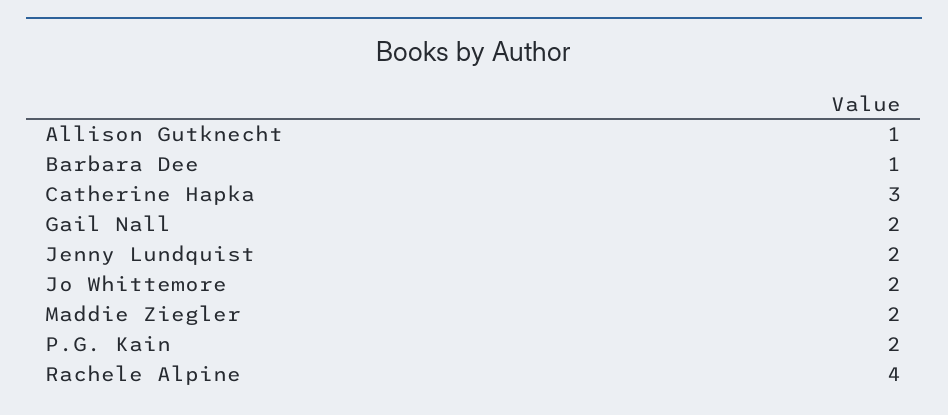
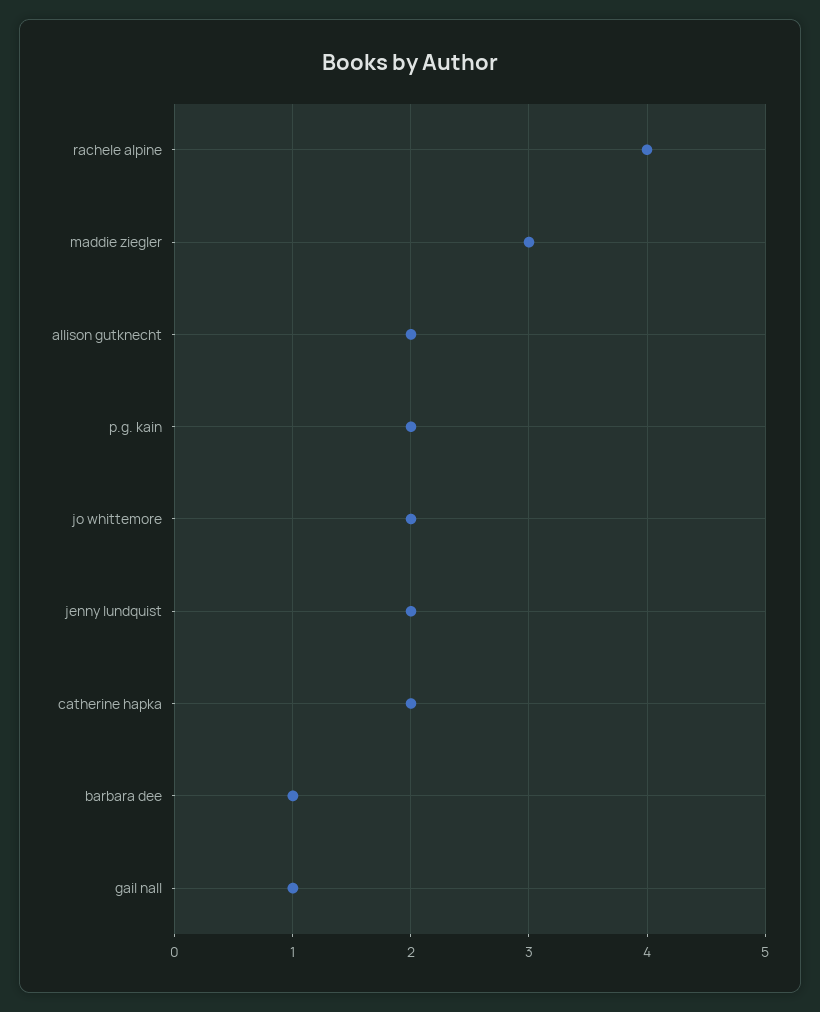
  {
-   "Allison Gutknecht": 1,
+   "Allison Gutknecht": 2,
    "Barbara Dee": 1,
-   "Catherine Hapka": 3,
+   "Catherine Hapka": 2,
-   "Gail Nall": 2,
+   "Gail Nall": 1,
    "Jenny Lundquist": 2,
    "Jo Whittemore": 2,
-   "Maddie Ziegler": 2,
+   "Maddie Ziegler": 3,
    "P.G. Kain": 2,
    "Rachele Alpine": 4
  }

